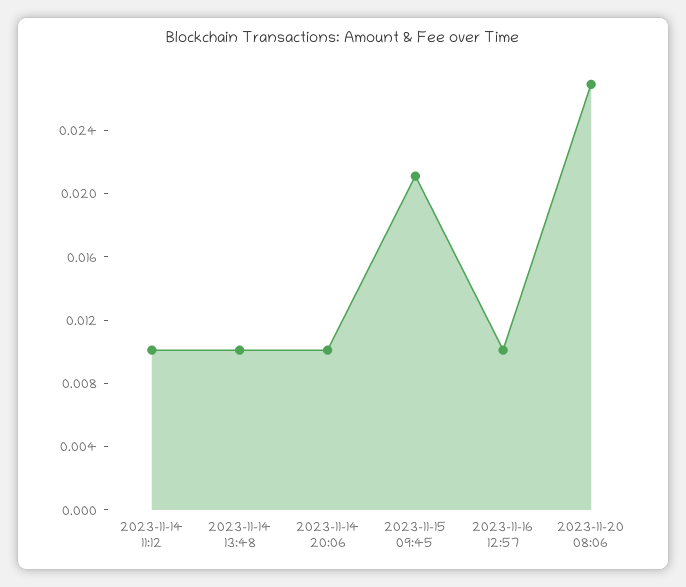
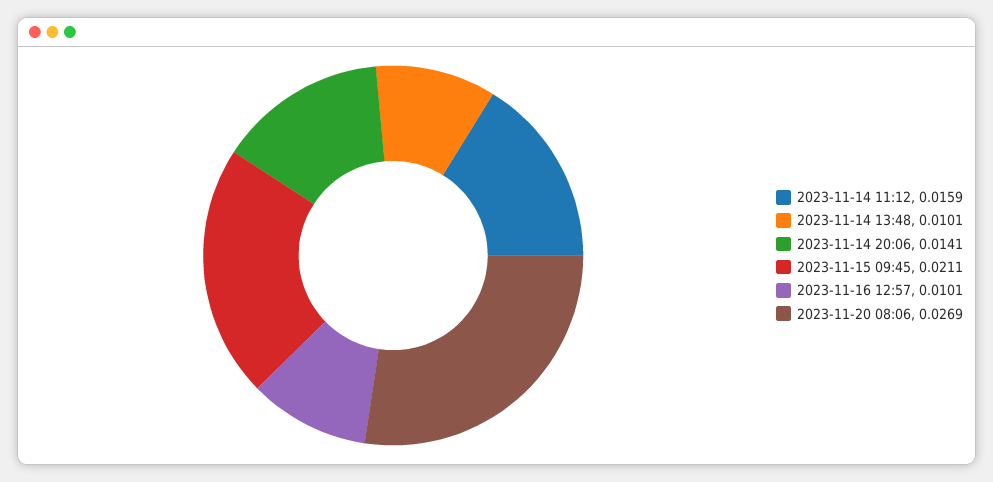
  {
-   "2023-11-14 11:12": 0.01,
+   "2023-11-14 11:12": 0.0159,
    "2023-11-14 13:48": 0.0101,
-   "2023-11-14 20:06": 0.01,
+   "2023-11-14 20:06": 0.0141,
    "2023-11-15 09:45": 0.0211,
    "2023-11-16 12:57": 0.0101,
    "2023-11-20 08:06": 0.0269
  }

